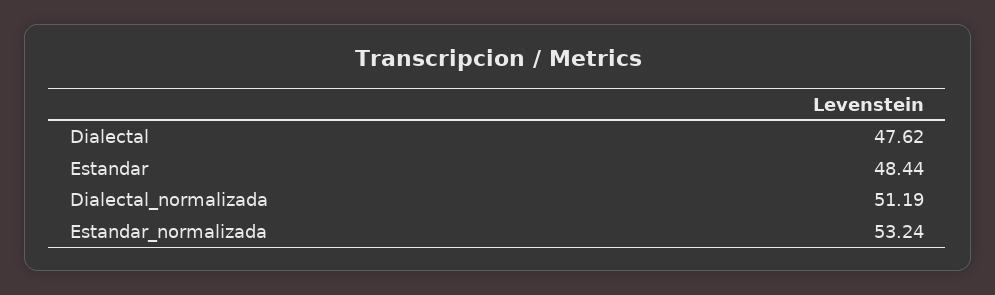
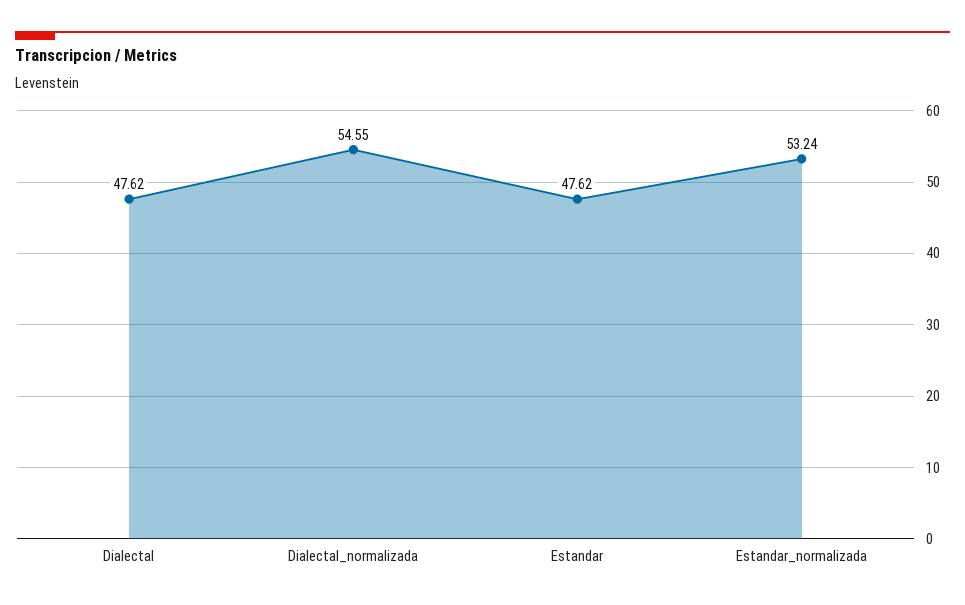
  {
    "Dialectal": 47.62,
-   "Estandar": 48.44,
+   "Estandar": 47.62,
-   "Dialectal_normalizada": 51.19,
+   "Dialectal_normalizada": 54.55,
    "Estandar_normalizada": 53.24
  }

